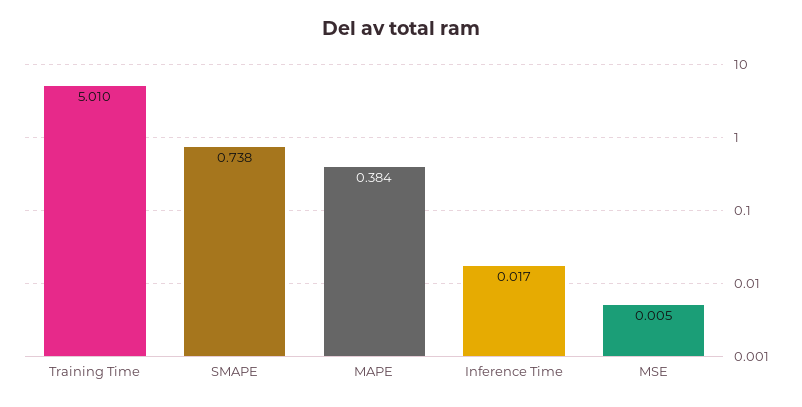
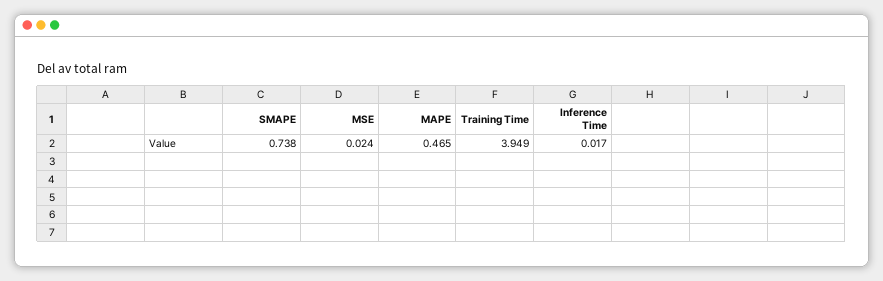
  {
-   "Training Time": 5.01,
+   "Training Time": 3.949,
    "SMAPE": 0.738,
-   "MAPE": 0.384,
+   "MAPE": 0.465,
    "Inference Time": 0.017,
-   "MSE": 0.005
+   "MSE": 0.024
  }

